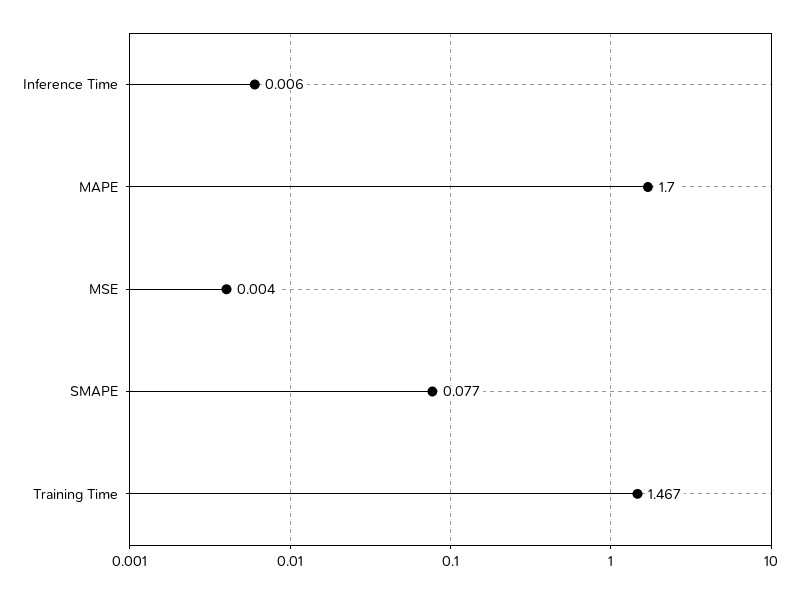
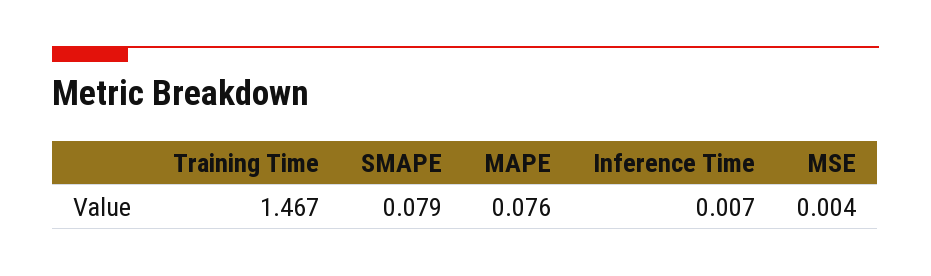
  {
-   "Inference Time": 0.006,
+   "Inference Time": 0.007,
-   "MAPE": 1.7,
+   "MAPE": 0.076,
    "MSE": 0.004,
-   "SMAPE": 0.077,
+   "SMAPE": 0.079,
    "Training Time": 1.467
  }

